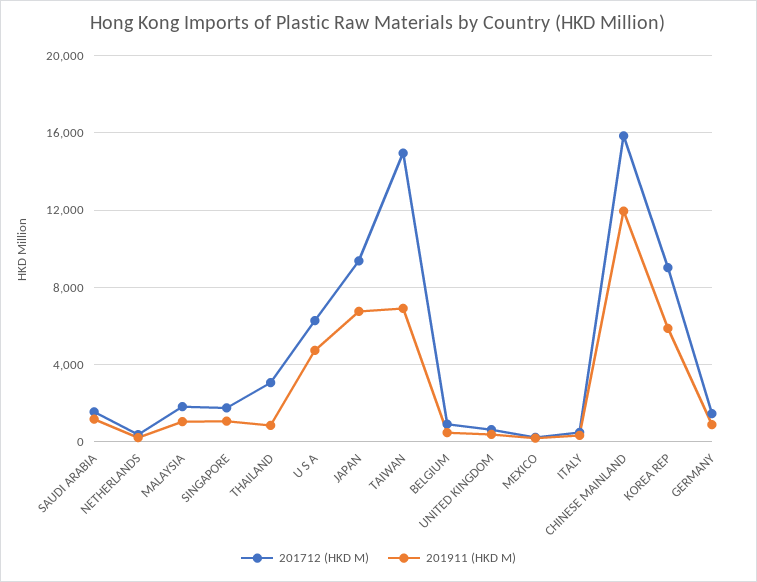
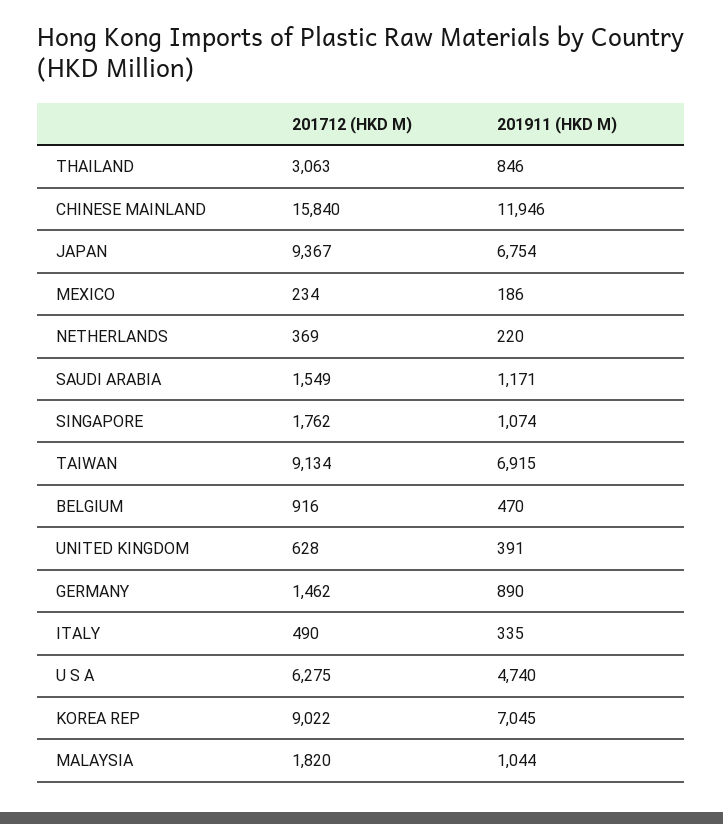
  {
    "201712 (HKD M)": {
      "SAUDI ARABIA": 1549,
      "NETHERLANDS": 369,
      "MALAYSIA": 1820,
      "SINGAPORE": 1762,
      "THAILAND": 3063,
      "U S A": 6275,
      "JAPAN": 9367,
-     "TAIWAN": 15000,
+     "TAIWAN": 9134,
      "BELGIUM": 916,
      "UNITED KINGDOM": 628,
      "MEXICO": 234,
      "ITALY": 490,
      "CHINESE MAINLAND": 15840,
      "KOREA REP": 9022,
      "GERMANY": 1462
    },
    "201911 (HKD M)": {
      "SAUDI ARABIA": 1171,
      "NETHERLANDS": 220,
      "MALAYSIA": 1044,
      "SINGAPORE": 1074,
      "THAILAND": 846,
      "U S A": 4740,
      "JAPAN": 6754,
      "TAIWAN": 6915,
      "BELGIUM": 470,
      "UNITED KINGDOM": 391,
      "MEXICO": 186,
      "ITALY": 335,
      "CHINESE MAINLAND": 11946,
-     "KOREA REP": 6000,
+     "KOREA REP": 7045,
      "GERMANY": 890
    }
  }

